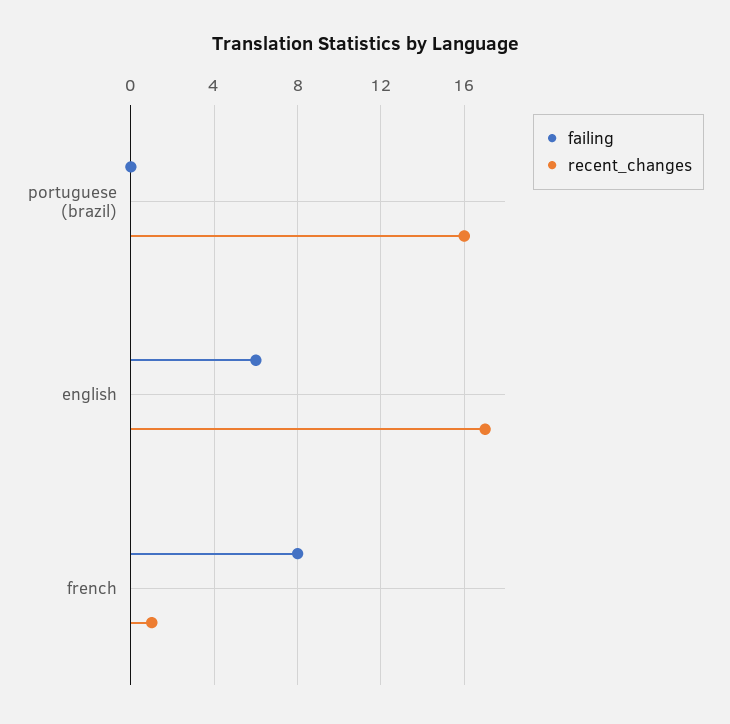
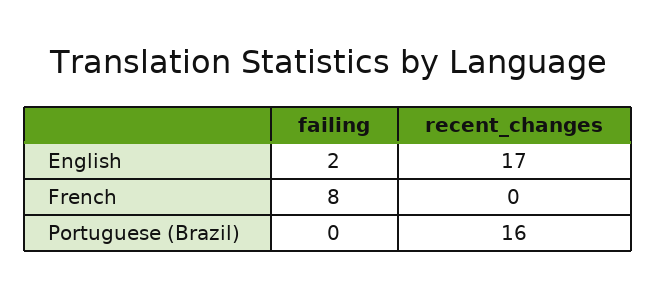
  {
    "failing": {
      "portuguese (brazil)": 0,
-     "english": 6,
+     "english": 2,
      "french": 8
    },
    "recent_changes": {
      "portuguese (brazil)": 16,
      "english": 17,
-     "french": 1
+     "french": 0
    }
  }

